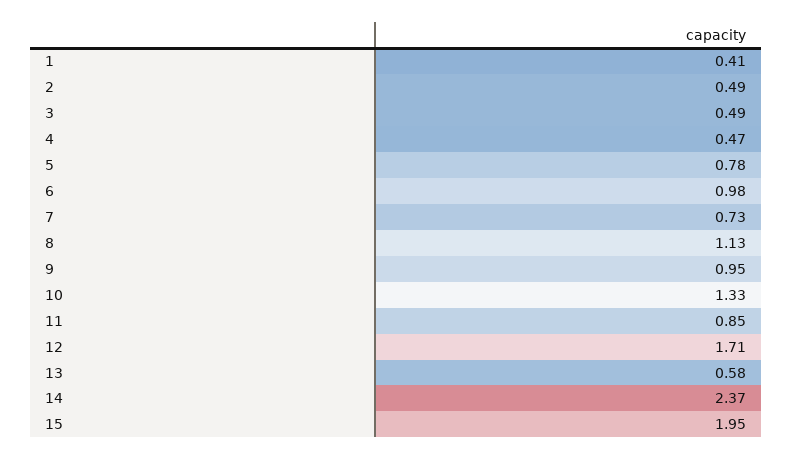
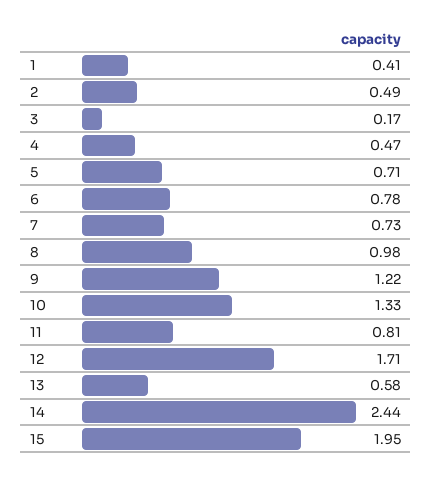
  {
    "1": 0.41,
    "2": 0.49,
-   "3": 0.49,
+   "3": 0.17,
    "4": 0.47,
-   "5": 0.78,
+   "5": 0.71,
-   "6": 0.98,
+   "6": 0.78,
    "7": 0.73,
-   "8": 1.13,
+   "8": 0.98,
-   "9": 0.95,
+   "9": 1.22,
    "10": 1.33,
-   "11": 0.85,
+   "11": 0.81,
    "12": 1.71,
    "13": 0.58,
-   "14": 2.37,
+   "14": 2.44,
    "15": 1.95
  }

